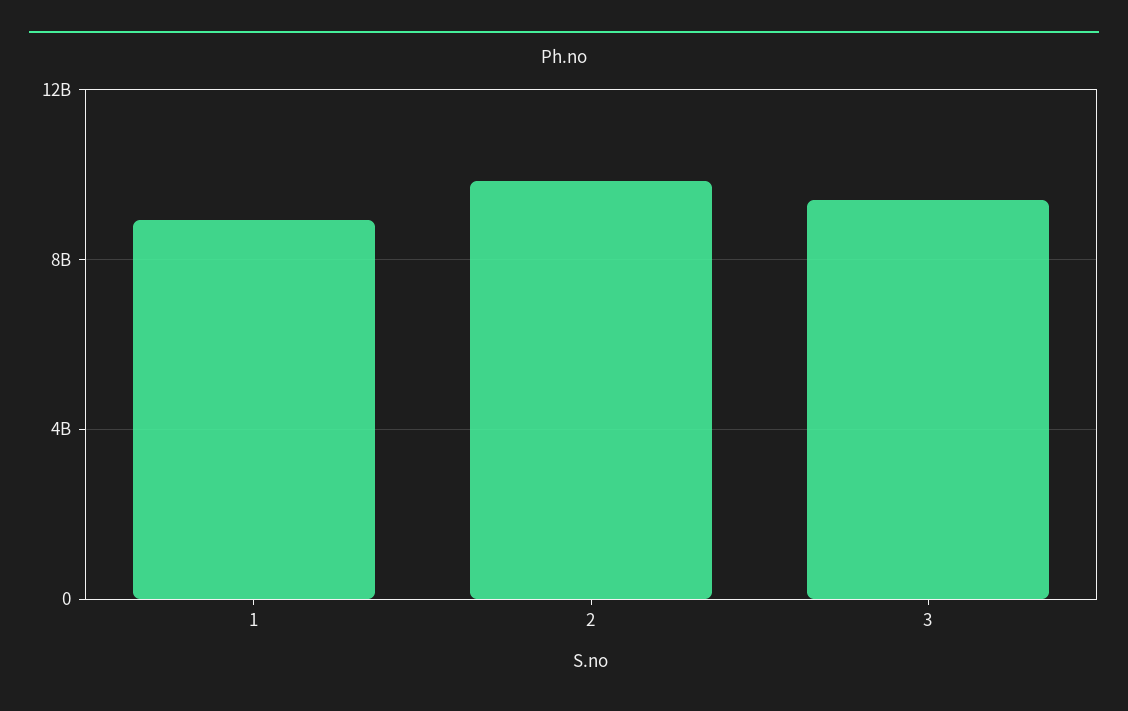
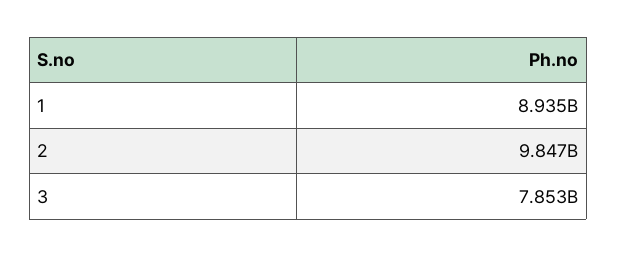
  {
    "1": 8935000000,
    "2": 9847000000,
-   "3": 9500000000
+   "3": 7853000000
  }

